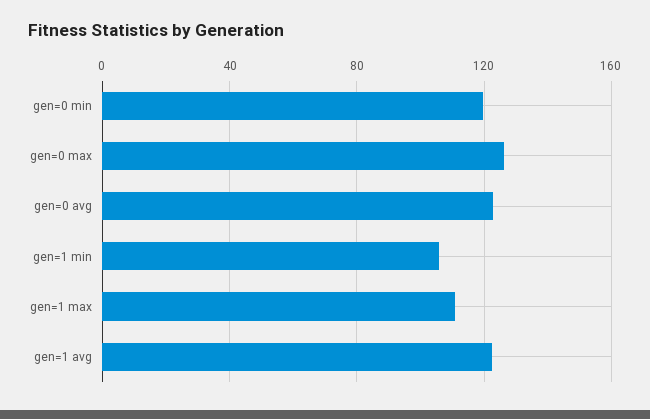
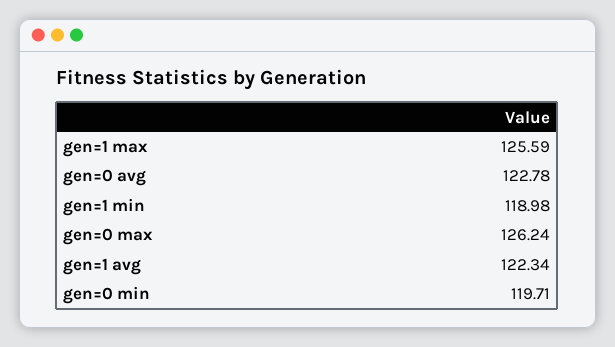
  {
    "gen=0 min": 119.71,
    "gen=0 max": 126.24,
    "gen=0 avg": 122.78,
-   "gen=1 min": 105,
+   "gen=1 min": 118.98,
-   "gen=1 max": 110,
+   "gen=1 max": 125.59,
    "gen=1 avg": 122.34
  }

